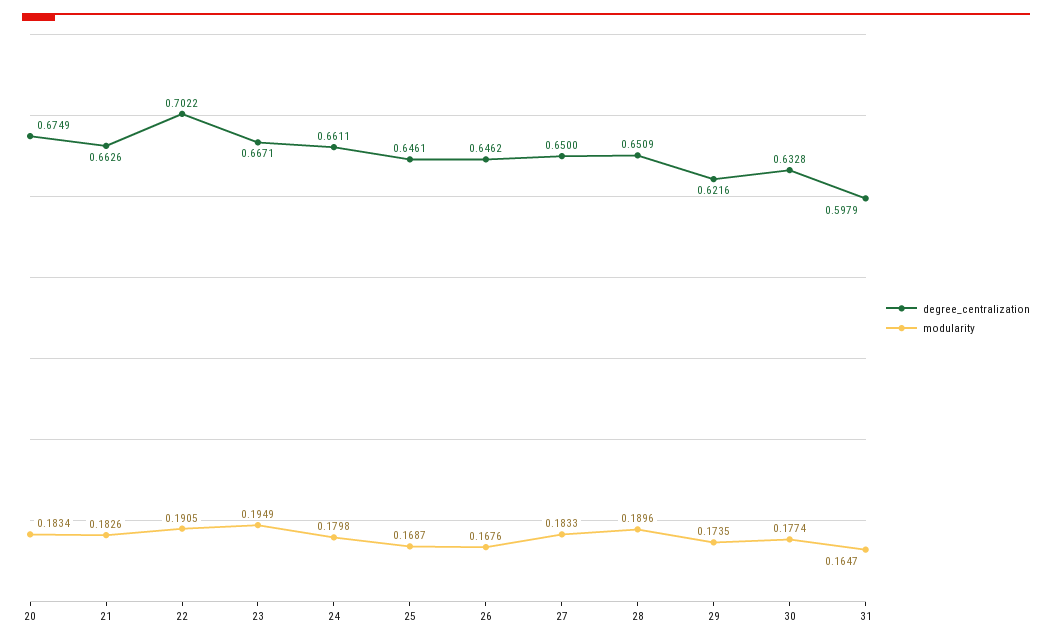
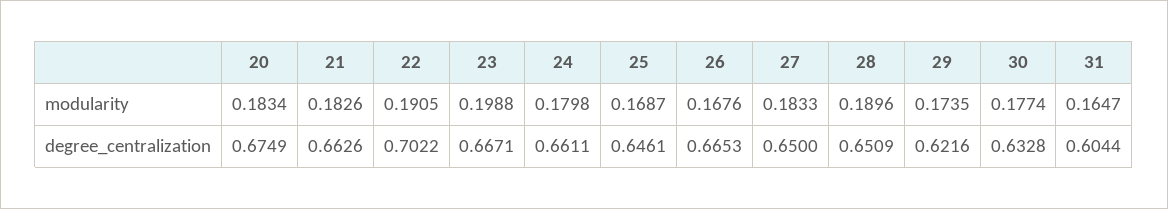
  {
    "degree_centralization": {
      "20": 0.6749,
      "21": 0.6626,
      "22": 0.7022,
      "23": 0.6671,
      "24": 0.6611,
      "25": 0.6461,
-     "26": 0.6462,
+     "26": 0.6653,
      "27": 0.65,
      "28": 0.6509,
      "29": 0.6216,
      "30": 0.6328,
-     "31": 0.5979
+     "31": 0.6044
    },
    "modularity": {
      "20": 0.1834,
      "21": 0.1826,
      "22": 0.1905,
-     "23": 0.1949,
+     "23": 0.1988,
      "24": 0.1798,
      "25": 0.1687,
      "26": 0.1676,
      "27": 0.1833,
      "28": 0.1896,
      "29": 0.1735,
      "30": 0.1774,
      "31": 0.1647
    }
  }

